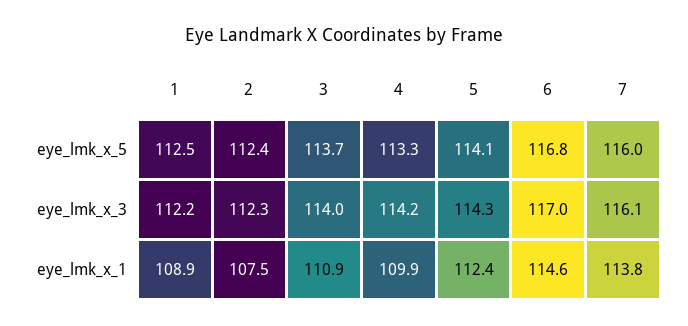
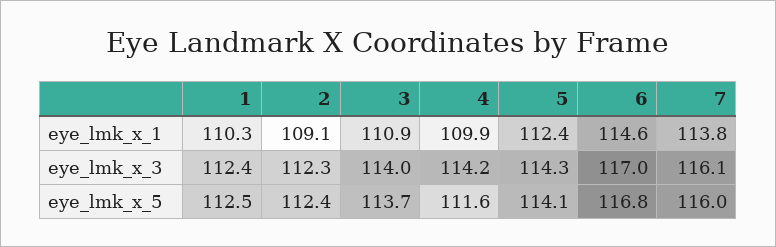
  {
    "1": {
      "eye_lmk_x_5": 112.5,
-     "eye_lmk_x_3": 112.2,
+     "eye_lmk_x_3": 112.4,
-     "eye_lmk_x_1": 108.9
+     "eye_lmk_x_1": 110.3
    },
    "2": {
      "eye_lmk_x_5": 112.4,
      "eye_lmk_x_3": 112.3,
-     "eye_lmk_x_1": 107.5
+     "eye_lmk_x_1": 109.1
    },
    "3": {
      "eye_lmk_x_5": 113.7,
      "eye_lmk_x_3": 114,
      "eye_lmk_x_1": 110.9
    },
    "4": {
-     "eye_lmk_x_5": 113.3,
+     "eye_lmk_x_5": 111.6,
      "eye_lmk_x_3": 114.2,
      "eye_lmk_x_1": 109.9
    },
    "5": {
      "eye_lmk_x_5": 114.1,
      "eye_lmk_x_3": 114.3,
      "eye_lmk_x_1": 112.4
    },
    "6": {
      "eye_lmk_x_5": 116.8,
      "eye_lmk_x_3": 117,
      "eye_lmk_x_1": 114.6
    },
    "7": {
      "eye_lmk_x_5": 116,
      "eye_lmk_x_3": 116.1,
      "eye_lmk_x_1": 113.8
    }
  }

